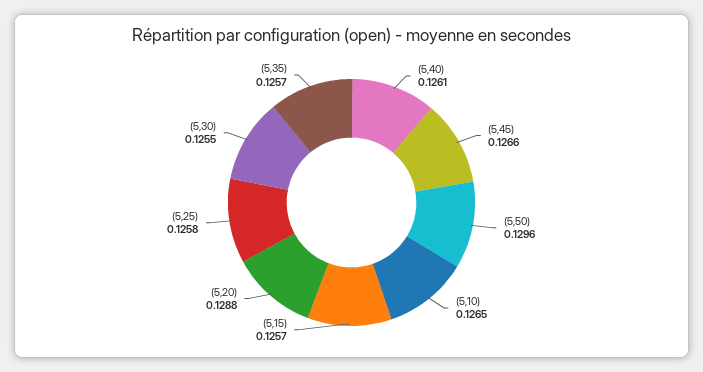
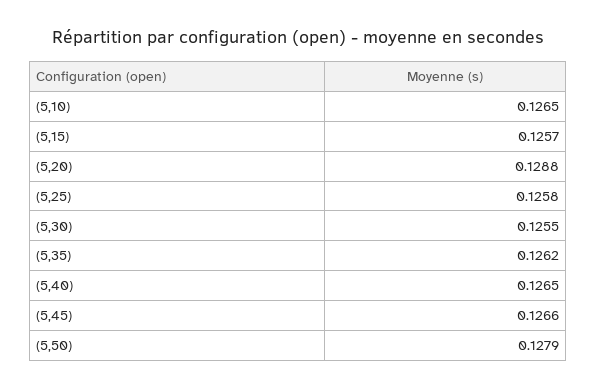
  {
-   "(5,40)": 0.1261,
+   "(5,40)": 0.1265,
    "(5,45)": 0.1266,
-   "(5,50)": 0.1296,
+   "(5,50)": 0.1279,
    "(5,10)": 0.1265,
    "(5,15)": 0.1257,
    "(5,20)": 0.1288,
    "(5,25)": 0.1258,
    "(5,30)": 0.1255,
-   "(5,35)": 0.1257
+   "(5,35)": 0.1262
  }

